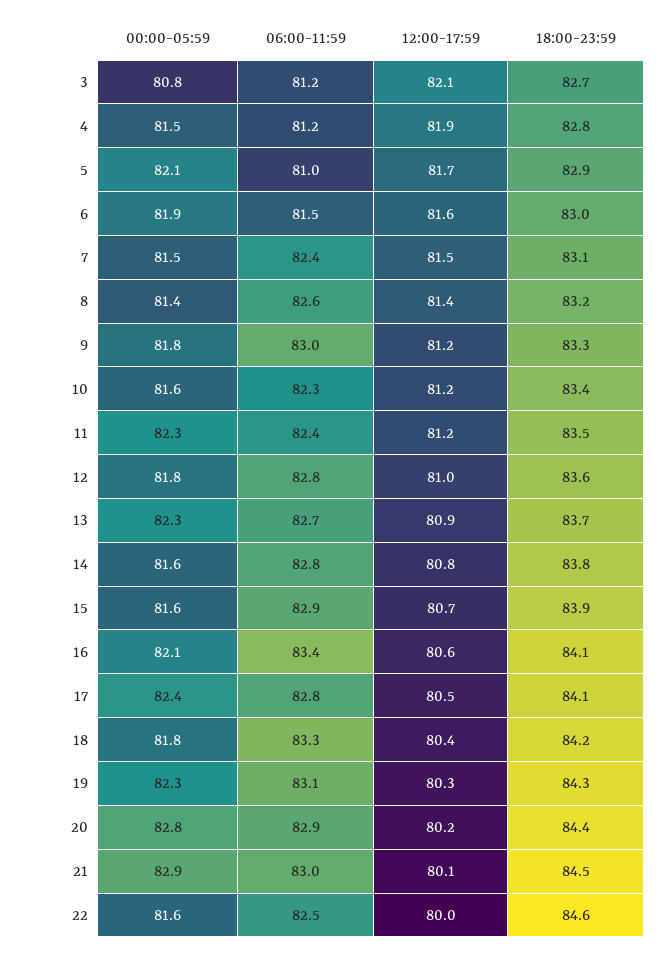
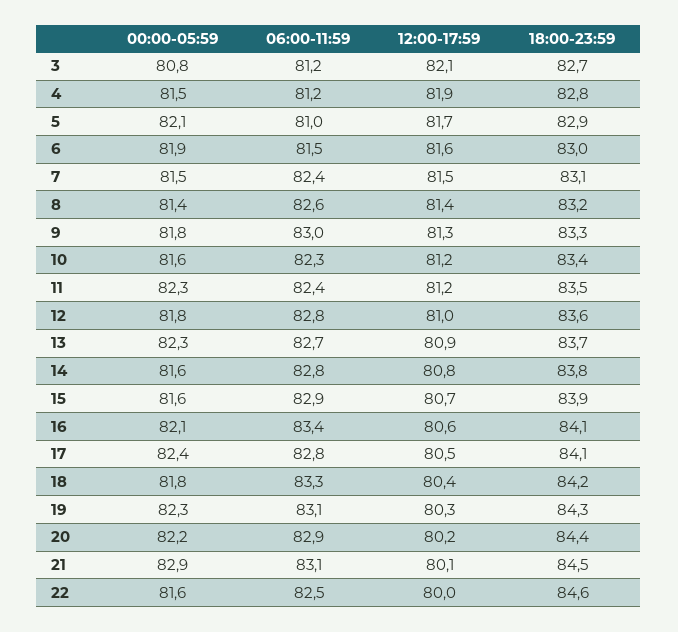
  {
    "00:00-05:59": {
      "3": 80.8,
      "4": 81.5,
      "5": 82.1,
      "6": 81.9,
      "7": 81.5,
      "8": 81.4,
      "9": 81.8,
      "10": 81.6,
      "11": 82.3,
      "12": 81.8,
      "13": 82.3,
      "14": 81.6,
      "15": 81.6,
      "16": 82.1,
      "17": 82.4,
      "18": 81.8,
      "19": 82.3,
-     "20": 82.8,
+     "20": 82.2,
      "21": 82.9,
      "22": 81.6
    },
    "06:00-11:59": {
      "3": 81.2,
      "4": 81.2,
      "5": 81,
      "6": 81.5,
      "7": 82.4,
      "8": 82.6,
      "9": 83,
      "10": 82.3,
      "11": 82.4,
      "12": 82.8,
      "13": 82.7,
      "14": 82.8,
      "15": 82.9,
      "16": 83.4,
      "17": 82.8,
      "18": 83.3,
      "19": 83.1,
      "20": 82.9,
-     "21": 83,
+     "21": 83.1,
      "22": 82.5
    },
    "12:00-17:59": {
      "3": 82.1,
      "4": 81.9,
      "5": 81.7,
      "6": 81.6,
      "7": 81.5,
      "8": 81.4,
-     "9": 81.2,
+     "9": 81.3,
      "10": 81.2,
      "11": 81.2,
      "12": 81,
      "13": 80.9,
      "14": 80.8,
      "15": 80.7,
      "16": 80.6,
      "17": 80.5,
      "18": 80.4,
      "19": 80.3,
      "20": 80.2,
      "21": 80.1,
      "22": 80
    },
    "18:00-23:59": {
      "3": 82.7,
      "4": 82.8,
      "5": 82.9,
      "6": 83,
      "7": 83.1,
      "8": 83.2,
      "9": 83.3,
      "10": 83.4,
      "11": 83.5,
      "12": 83.6,
      "13": 83.7,
      "14": 83.8,
      "15": 83.9,
      "16": 84.1,
      "17": 84.1,
      "18": 84.2,
      "19": 84.3,
      "20": 84.4,
      "21": 84.5,
      "22": 84.6
    }
  }

